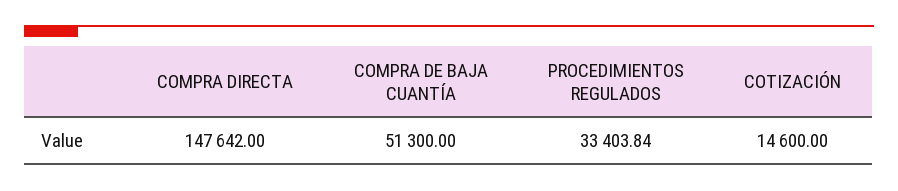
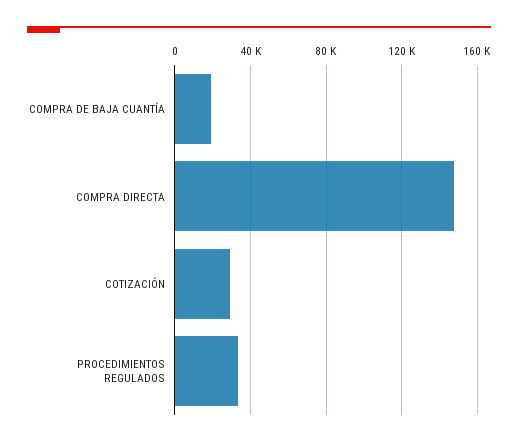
  {
    "COMPRA DIRECTA": 147642,
-   "COMPRA DE BAJA CUANTÍA": 51300,
+   "COMPRA DE BAJA CUANTÍA": 20000,
    "PROCEDIMIENTOS REGULADOS": 33403.84,
-   "COTIZACIÓN": 14600
+   "COTIZACIÓN": 30000
  }

